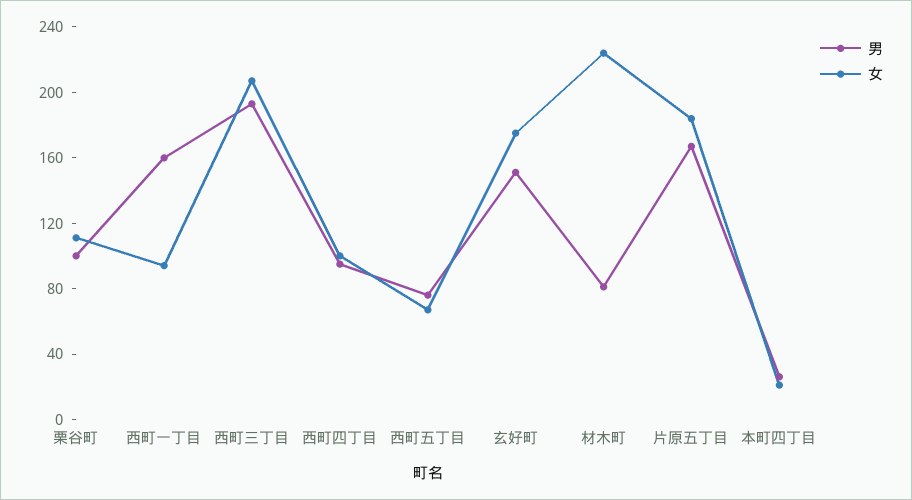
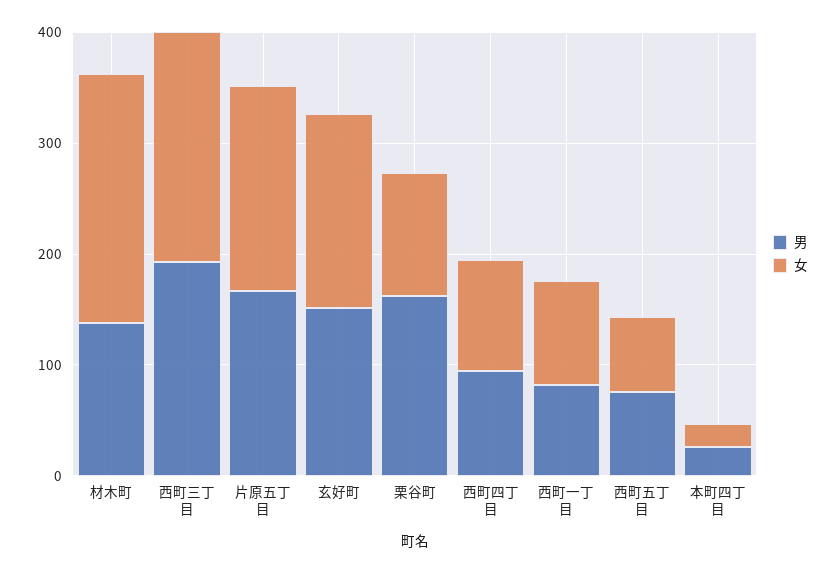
  {
    "男": {
-     "栗谷町": 100,
+     "栗谷町": 160,
-     "西町一丁目": 160,
+     "西町一丁目": 80,
      "西町三丁目": 190,
      "西町四丁目": 100,
      "西町五丁目": 80,
      "玄好町": 150,
-     "材木町": 80,
+     "材木町": 140,
      "片原五丁目": 170,
      "本町四丁目": 30
    },
    "女": {
      "栗谷町": 110,
      "西町一丁目": 90,
      "西町三丁目": 210,
      "西町四丁目": 100,
      "西町五丁目": 70,
      "玄好町": 180,
      "材木町": 220,
      "片原五丁目": 180,
      "本町四丁目": 20
    }
  }

